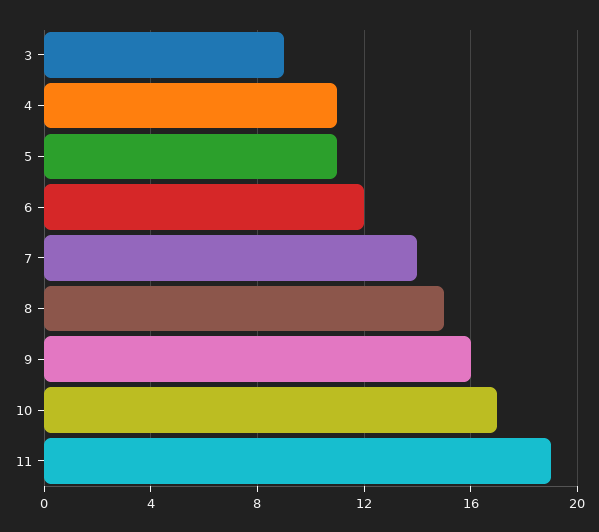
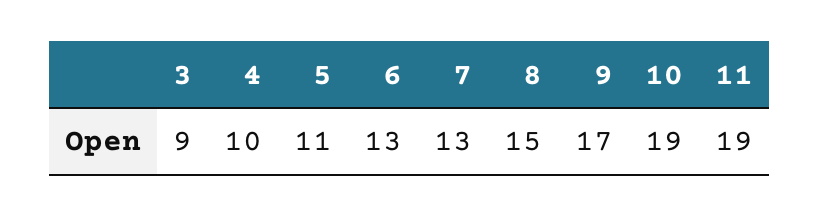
  {
    "3": 9,
-   "4": 11,
+   "4": 10,
    "5": 11,
-   "6": 12,
+   "6": 13,
-   "7": 14,
+   "7": 13,
    "8": 15,
-   "9": 16,
+   "9": 17,
-   "10": 17,
+   "10": 19,
    "11": 19
  }

